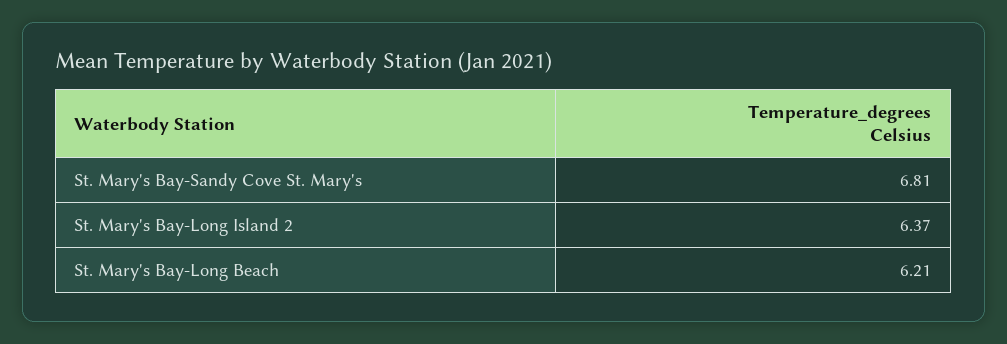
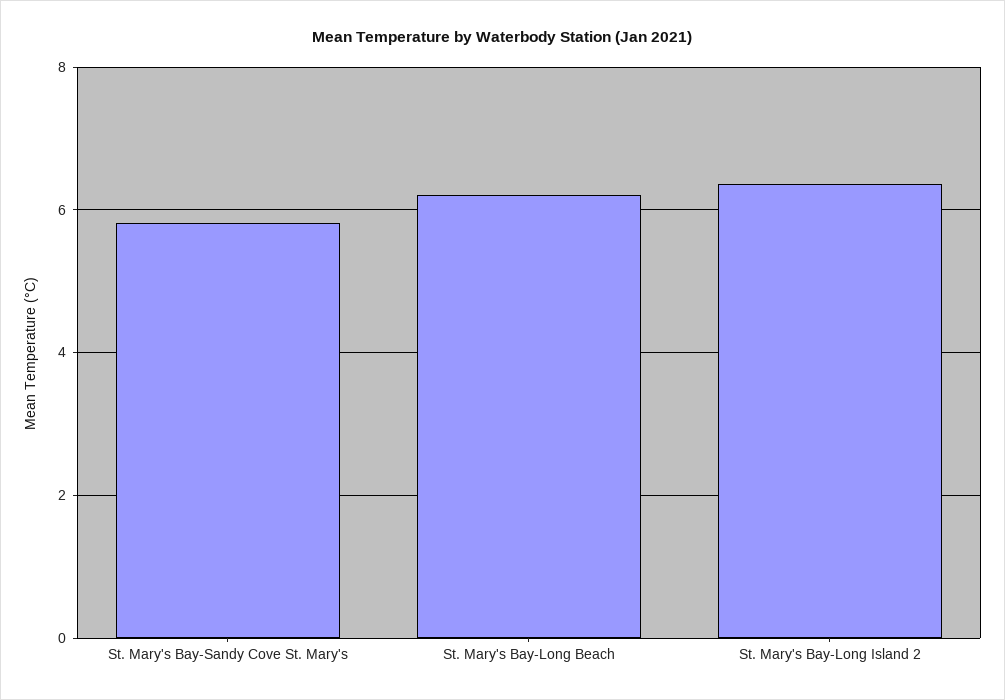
  {
-   "St. Mary's Bay-Sandy Cove St. Mary's": 6.81,
+   "St. Mary's Bay-Sandy Cove St. Mary's": 5.8,
    "St. Mary's Bay-Long Island 2": 6.37,
    "St. Mary's Bay-Long Beach": 6.21
  }

